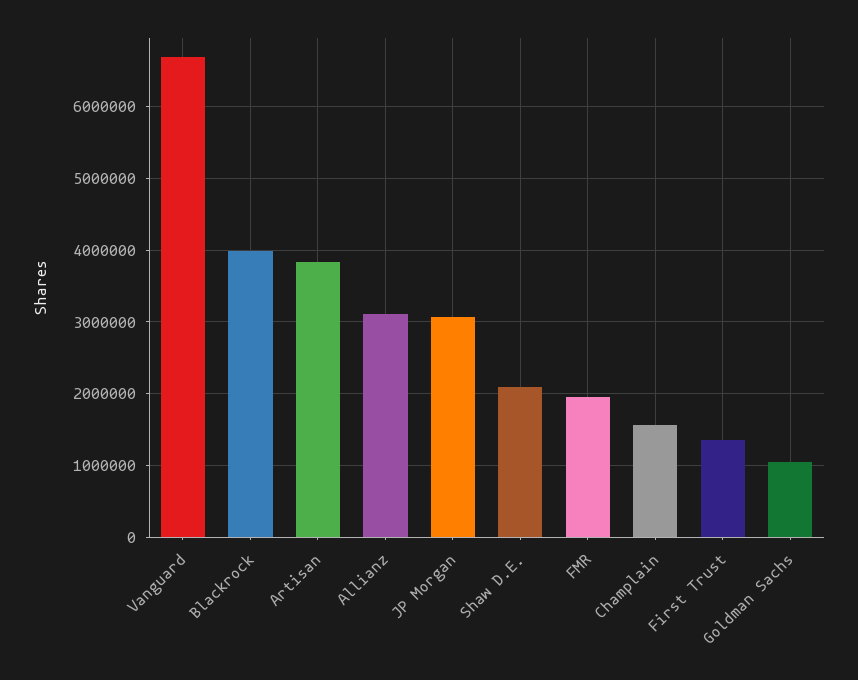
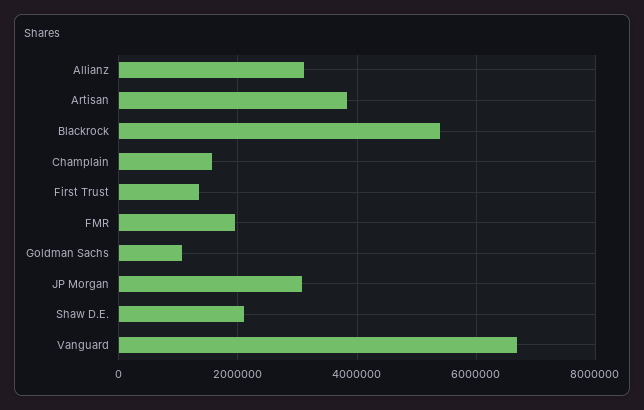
  {
    "Vanguard": 6700000,
-   "Blackrock": 4000000,
+   "Blackrock": 5400000,
    "Artisan": 3800000,
    "Allianz": 3100000,
    "JP Morgan": 3100000,
    "Shaw D.E.": 2100000,
    "FMR": 2000000,
    "Champlain": 1600000,
    "First Trust": 1300000,
    "Goldman Sachs": 1100000
  }

